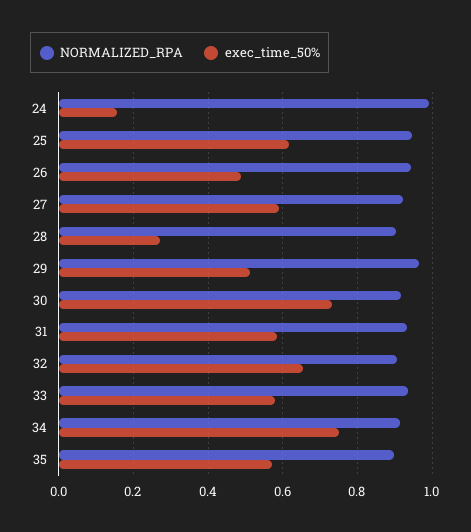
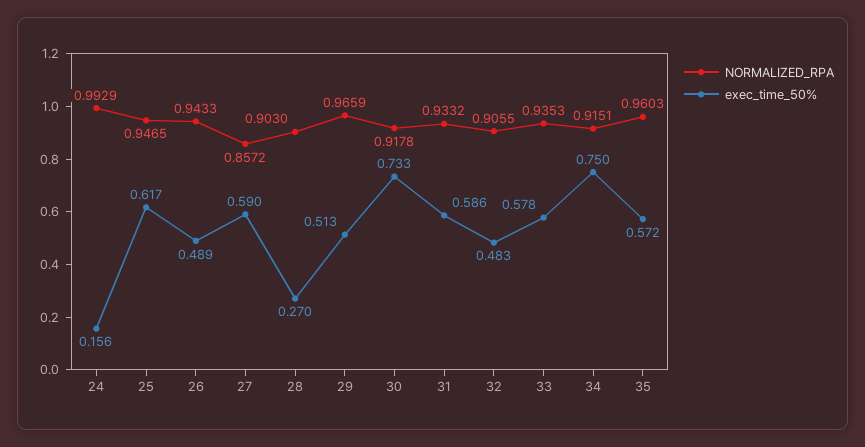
  {
    "NORMALIZED_RPA": {
      "24": 0.9929,
      "25": 0.9465,
      "26": 0.9433,
-     "27": 0.92,
+     "27": 0.8572,
      "28": 0.903,
      "29": 0.9659,
      "30": 0.9178,
      "31": 0.9332,
      "32": 0.9055,
      "33": 0.9353,
      "34": 0.9151,
-     "35": 0.9
+     "35": 0.9603
    },
    "exec_time_50%": {
      "24": 0.156,
      "25": 0.617,
      "26": 0.489,
      "27": 0.59,
      "28": 0.27,
      "29": 0.513,
      "30": 0.733,
      "31": 0.586,
-     "32": 0.66,
+     "32": 0.483,
      "33": 0.578,
      "34": 0.75,
      "35": 0.572
    }
  }

